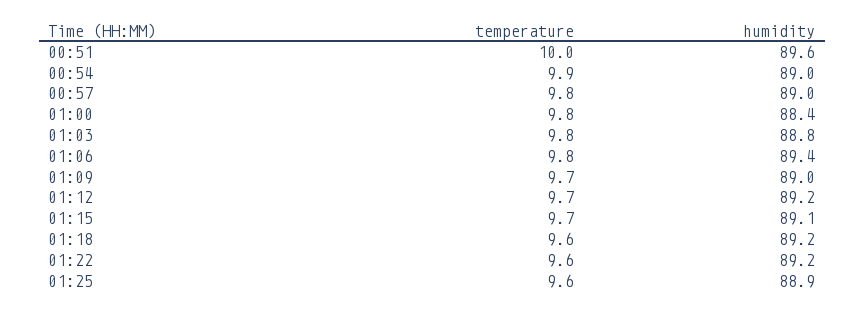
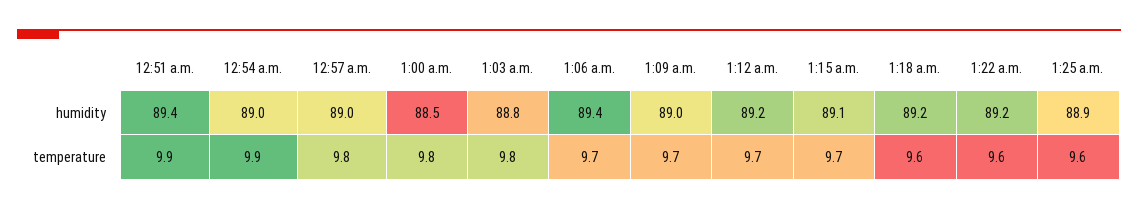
  {
    "temperature": {
-     "00:51": 10,
+     "00:51": 9.9,
      "00:54": 9.9,
      "00:57": 9.8,
      "01:00": 9.8,
      "01:03": 9.8,
-     "01:06": 9.8,
+     "01:06": 9.7,
      "01:09": 9.7,
      "01:12": 9.7,
      "01:15": 9.7,
      "01:18": 9.6,
      "01:22": 9.6,
      "01:25": 9.6
    },
    "humidity": {
-     "00:51": 89.6,
+     "00:51": 89.4,
      "00:54": 89,
      "00:57": 89,
-     "01:00": 88.4,
+     "01:00": 88.5,
      "01:03": 88.8,
      "01:06": 89.4,
      "01:09": 89,
      "01:12": 89.2,
      "01:15": 89.1,
      "01:18": 89.2,
      "01:22": 89.2,
      "01:25": 88.9
    }
  }

